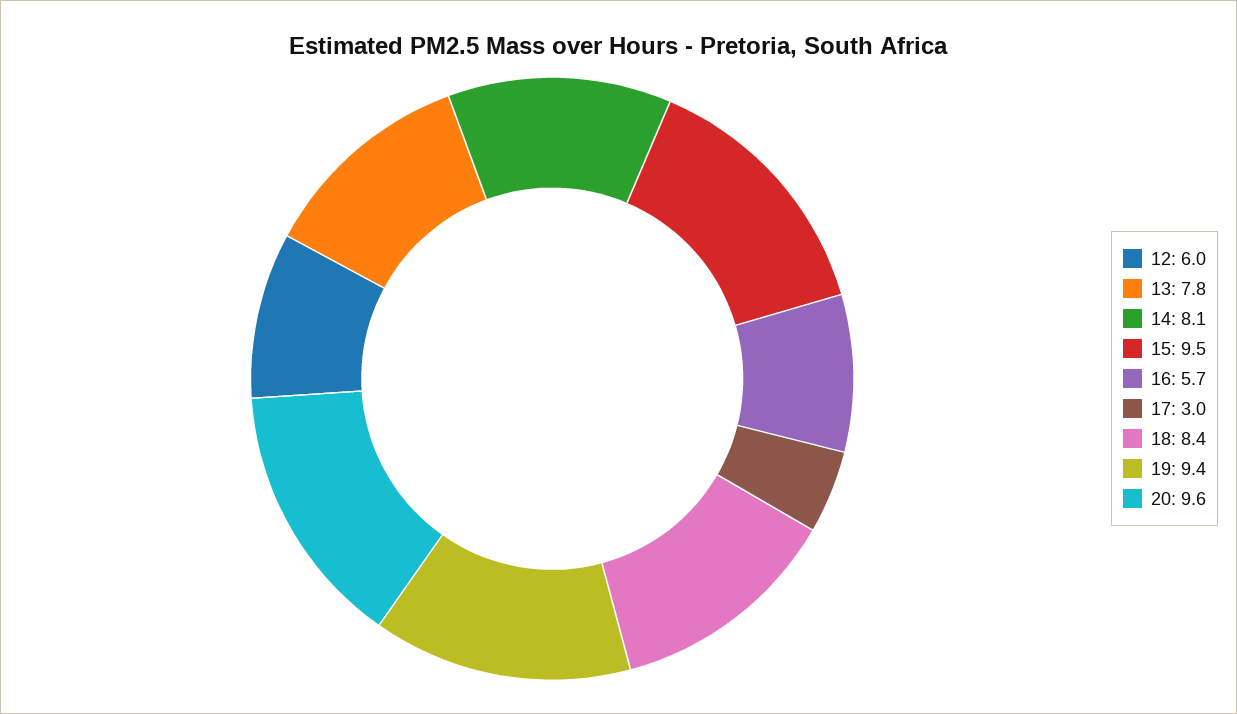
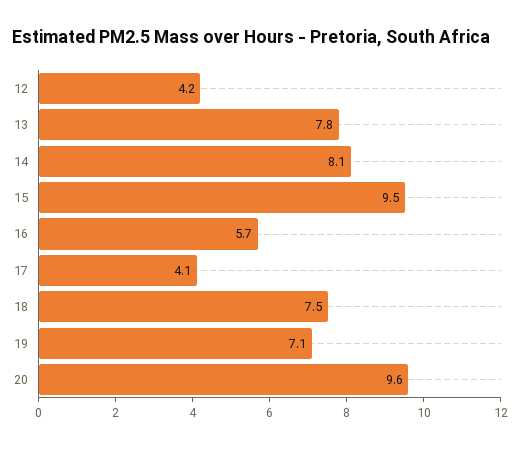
  {
-   "12": 6,
+   "12": 4.2,
    "13": 7.8,
    "14": 8.1,
    "15": 9.5,
    "16": 5.7,
-   "17": 3,
+   "17": 4.1,
-   "18": 8.4,
+   "18": 7.5,
-   "19": 9.4,
+   "19": 7.1,
    "20": 9.6
  }

